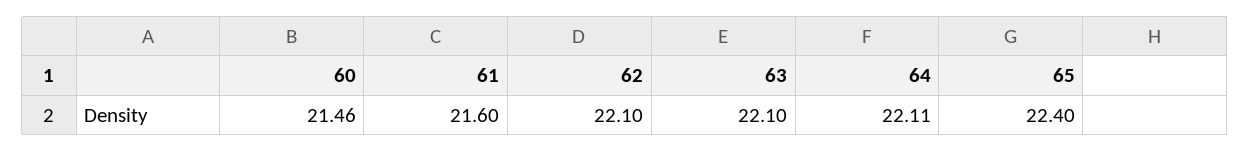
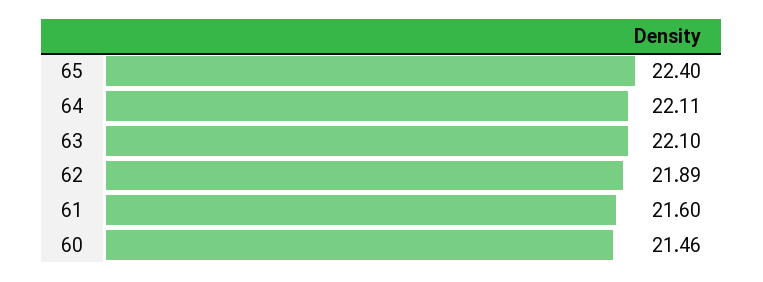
  {
    "60": 21.46,
    "61": 21.6,
-   "62": 22.1,
+   "62": 21.89,
    "63": 22.1,
    "64": 22.11,
    "65": 22.4
  }

